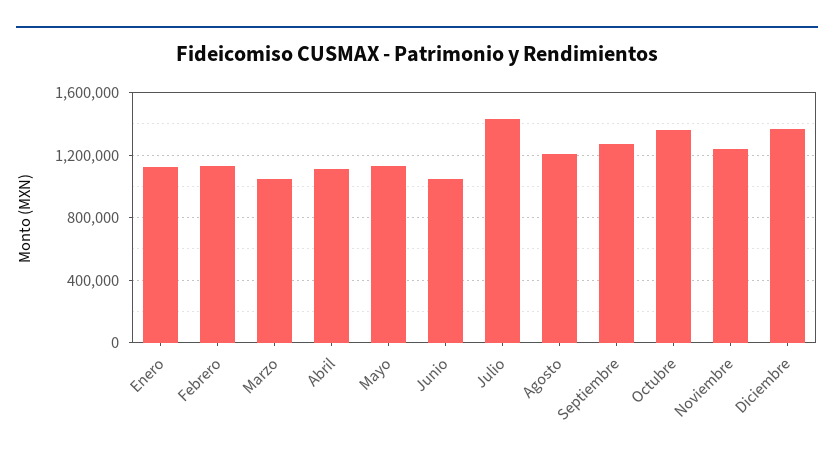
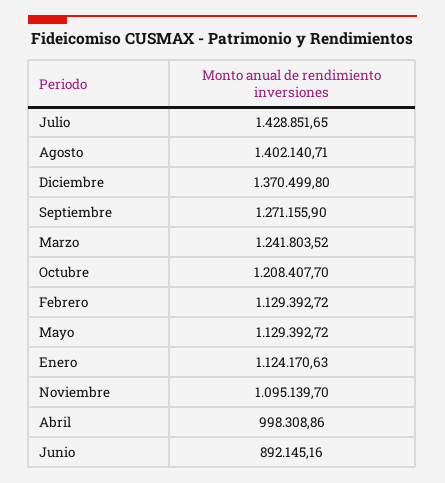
  {
    "Enero": 1124170.63,
    "Febrero": 1129392.72,
-   "Marzo": 1050000,
+   "Marzo": 1241803.52,
-   "Abril": 1100000,
+   "Abril": 998308.86,
    "Mayo": 1129392.72,
-   "Junio": 1050000,
+   "Junio": 892145.16,
    "Julio": 1428851.65,
-   "Agosto": 1200000,
+   "Agosto": 1402140.71,
    "Septiembre": 1271155.9,
-   "Octubre": 1350000,
+   "Octubre": 1208407.7,
-   "Noviembre": 1250000,
+   "Noviembre": 1095139.7,
    "Diciembre": 1370499.8
  }

